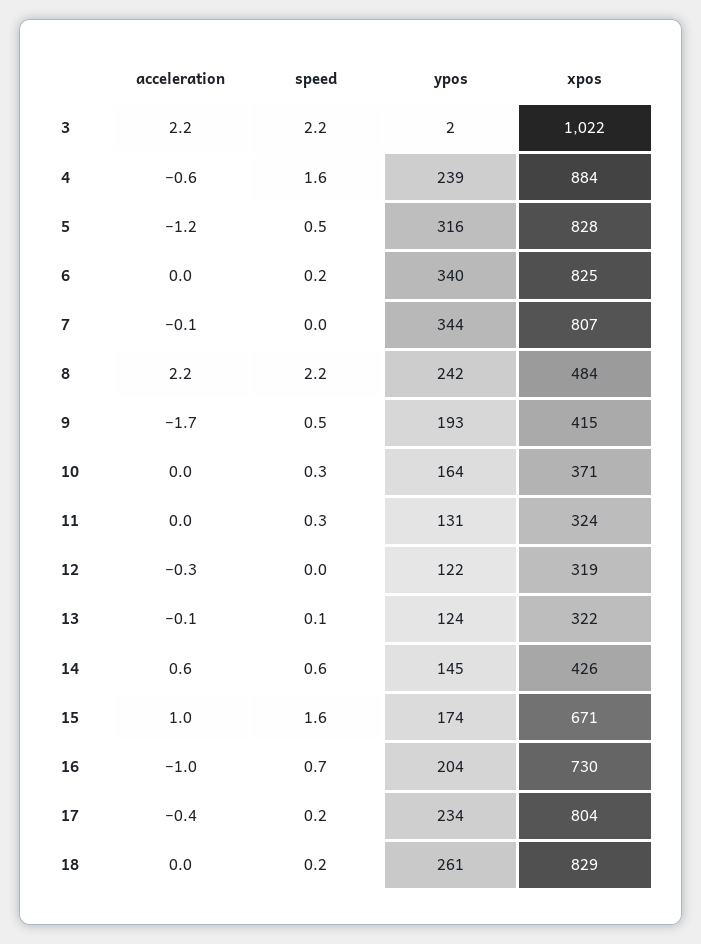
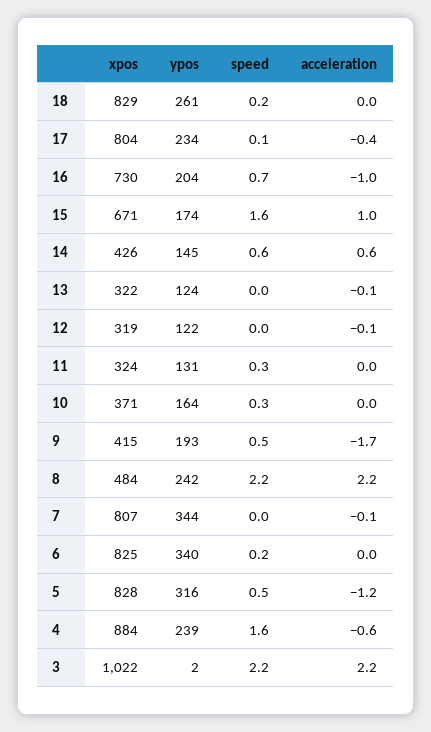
  {
    "acceleration": {
      "3": 2.2,
      "4": -0.6,
      "5": -1.2,
      "6": 0,
      "7": -0.1,
      "8": 2.2,
      "9": -1.7,
      "10": 0,
      "11": 0,
-     "12": -0.3,
+     "12": -0.1,
      "13": -0.1,
      "14": 0.6,
      "15": 1,
      "16": -1,
      "17": -0.4,
      "18": 0
    },
    "speed": {
      "3": 2.2,
      "4": 1.6,
      "5": 0.5,
      "6": 0.2,
      "7": 0,
      "8": 2.2,
      "9": 0.5,
      "10": 0.3,
      "11": 0.3,
      "12": 0,
-     "13": 0.1,
+     "13": 0,
      "14": 0.6,
      "15": 1.6,
      "16": 0.7,
-     "17": 0.2,
+     "17": 0.1,
      "18": 0.2
    },
    "ypos": {
      "3": 2,
      "4": 239,
      "5": 316,
      "6": 340,
      "7": 344,
      "8": 242,
      "9": 193,
      "10": 164,
      "11": 131,
      "12": 122,
      "13": 124,
      "14": 145,
      "15": 174,
      "16": 204,
      "17": 234,
      "18": 261
    },
    "xpos": {
      "3": 1022,
      "4": 884,
      "5": 828,
      "6": 825,
      "7": 807,
      "8": 484,
      "9": 415,
      "10": 371,
      "11": 324,
      "12": 319,
      "13": 322,
      "14": 426,
      "15": 671,
      "16": 730,
      "17": 804,
      "18": 829
    }
  }

